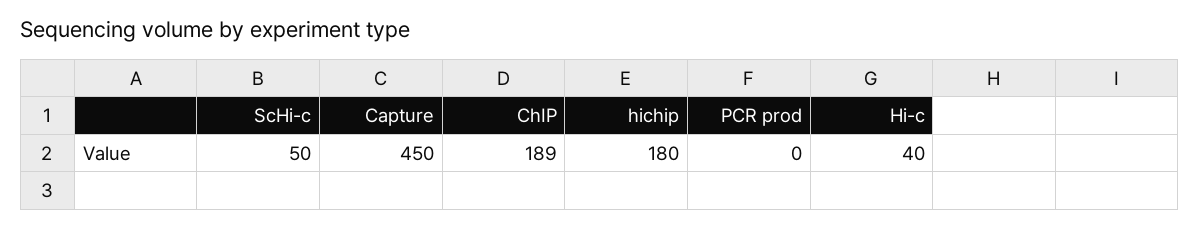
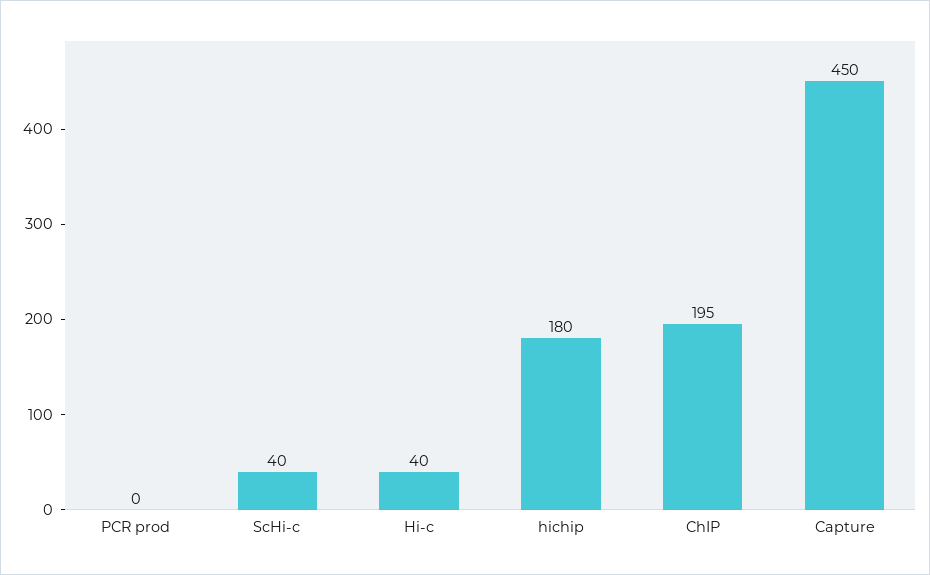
  {
-   "ScHi-c": 50,
+   "ScHi-c": 40,
    "Capture": 450,
-   "ChIP": 189,
+   "ChIP": 195,
    "hichip": 180,
    "PCR prod": 0,
    "Hi-c": 40
  }

